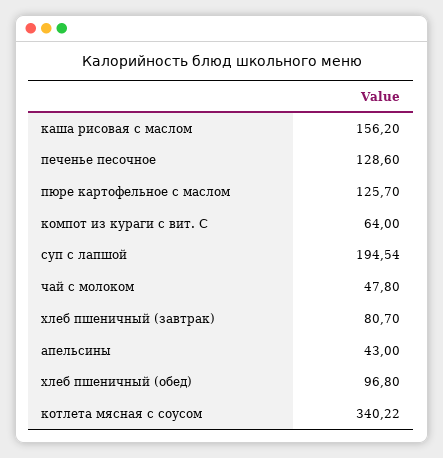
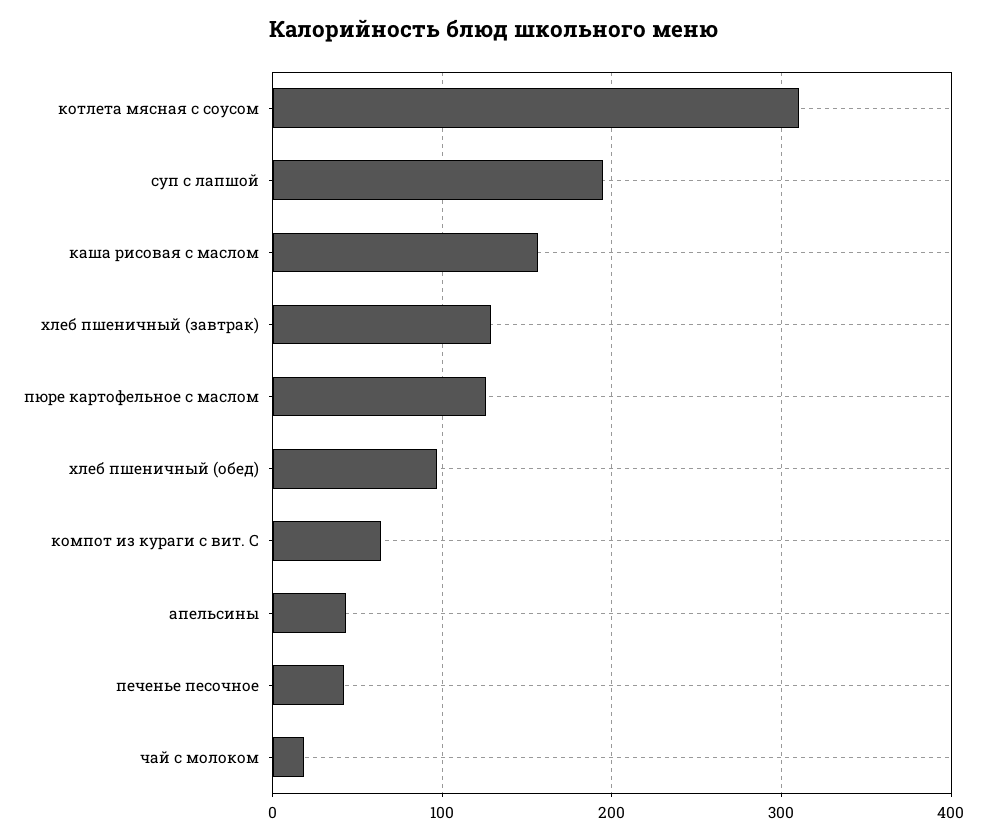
  {
    "каша рисовая с маслом": 156.2,
-   "печенье песочное": 128.6,
+   "печенье песочное": 40,
    "пюре картофельное с маслом": 125.7,
    "компот из кураги с вит. С": 64,
    "суп с лапшой": 194.54,
-   "чай с молоком": 47.8,
+   "чай с молоком": 20,
-   "хлеб пшеничный (завтрак)": 80.7,
+   "хлеб пшеничный (завтрак)": 130,
    "апельсины": 43,
    "хлеб пшеничный (обед)": 96.8,
-   "котлета мясная с соусом": 340.22
+   "котлета мясная с соусом": 310
  }

